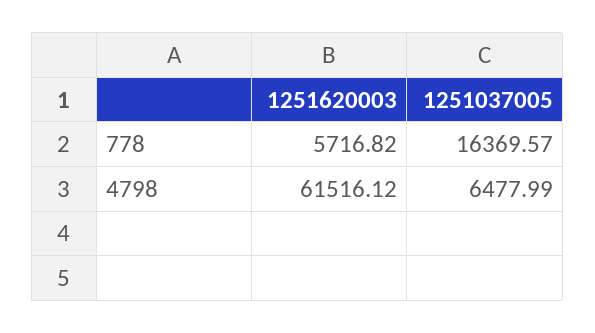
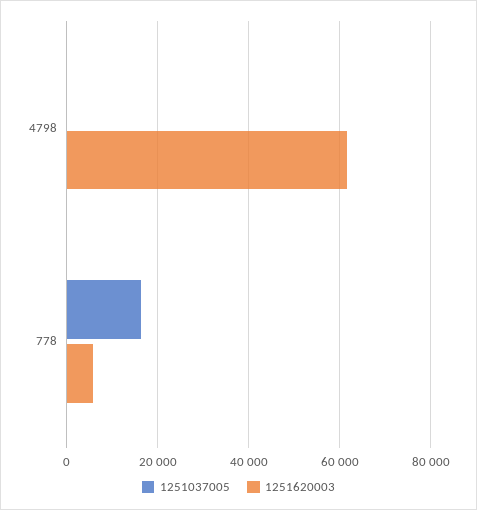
  {
    "1251620003": {
      "778": 5716.82,
      "4798": 61516.12
    },
    "1251037005": {
      "778": 16369.57,
-     "4798": 6477.99
+     "4798": 0
    }
  }

